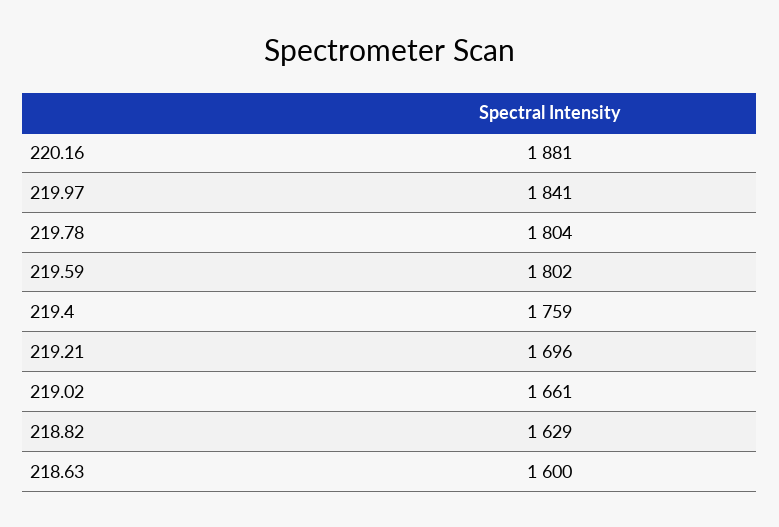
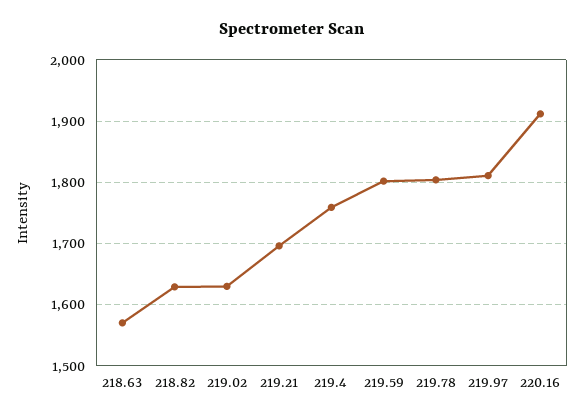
  {
-   "220.16": 1881,
+   "220.16": 1910,
-   "219.97": 1841,
+   "219.97": 1810,
    "219.78": 1804,
    "219.59": 1802,
    "219.4": 1759,
    "219.21": 1696,
-   "219.02": 1661,
+   "219.02": 1630,
    "218.82": 1629,
-   "218.63": 1600
+   "218.63": 1570
  }

